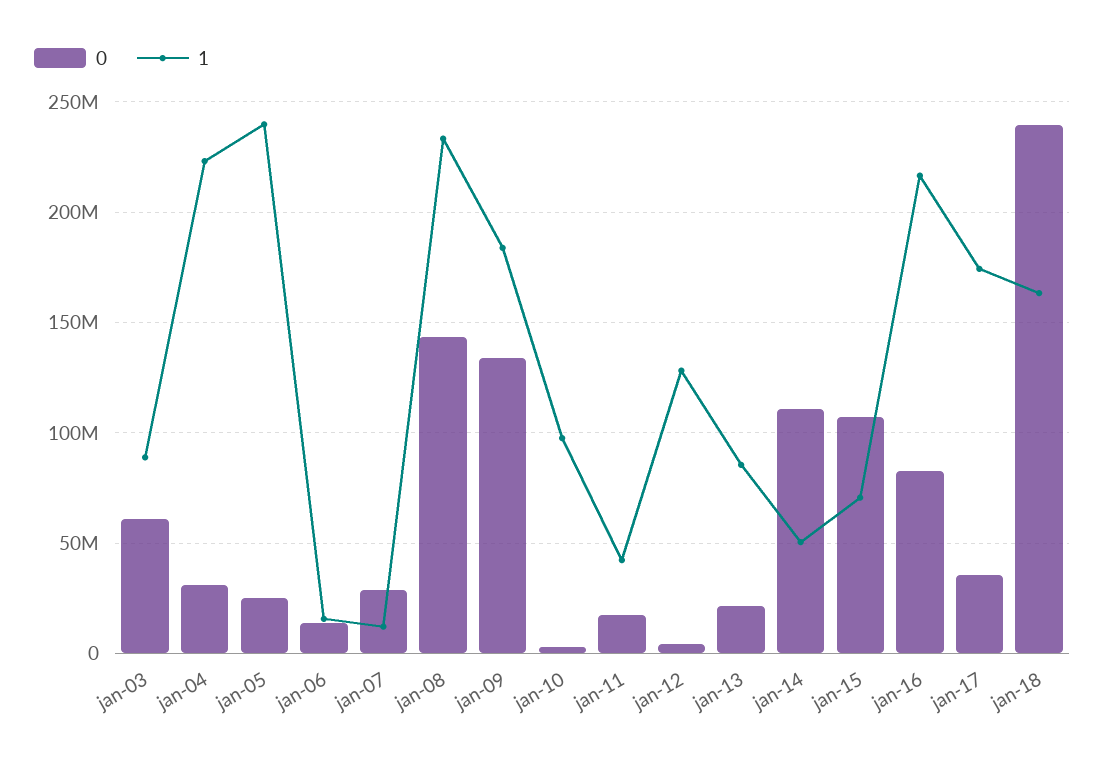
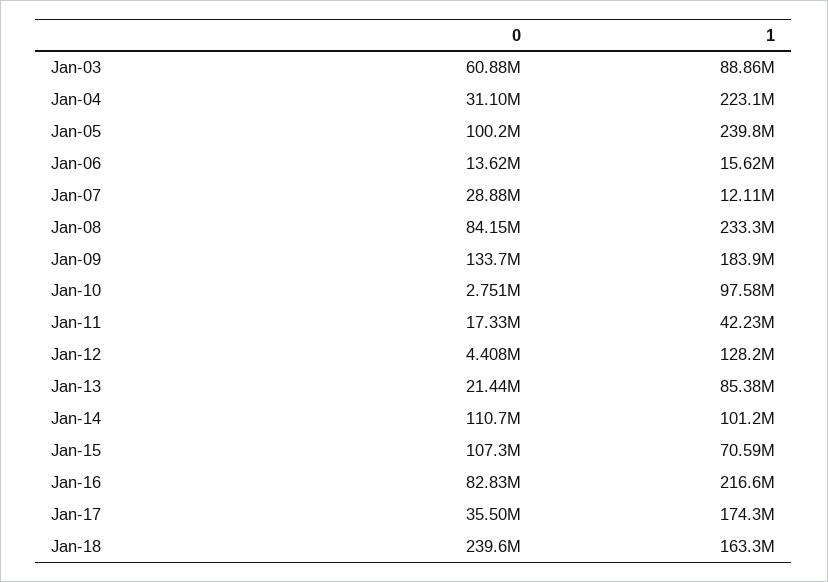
  {
    "0": {
      "jan-03": 60880000,
      "jan-04": 31100000,
-     "jan-05": 25000000,
+     "jan-05": 100200000,
      "jan-06": 13620000,
      "jan-07": 28880000,
-     "jan-08": 145000000,
+     "jan-08": 84150000,
      "jan-09": 133700000,
      "jan-10": 2751000,
      "jan-11": 17330000,
      "jan-12": 4408000,
      "jan-13": 21440000,
      "jan-14": 110700000,
      "jan-15": 107300000,
      "jan-16": 82830000,
      "jan-17": 35500000,
      "jan-18": 239600000
    },
    "1": {
      "jan-03": 88860000,
      "jan-04": 223100000,
      "jan-05": 239800000,
      "jan-06": 15620000,
      "jan-07": 12110000,
      "jan-08": 233300000,
      "jan-09": 183900000,
      "jan-10": 97580000,
      "jan-11": 42230000,
      "jan-12": 128200000,
      "jan-13": 85380000,
-     "jan-14": 50000000,
+     "jan-14": 101200000,
      "jan-15": 70590000,
      "jan-16": 216600000,
      "jan-17": 174300000,
      "jan-18": 163300000
    }
  }

